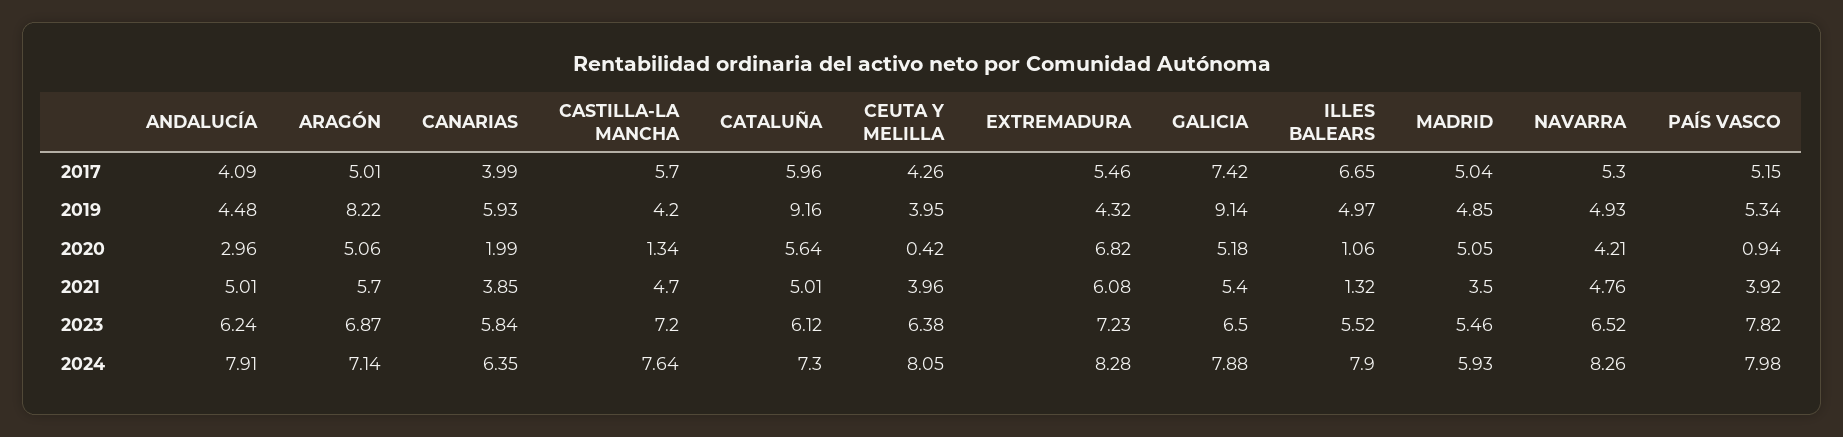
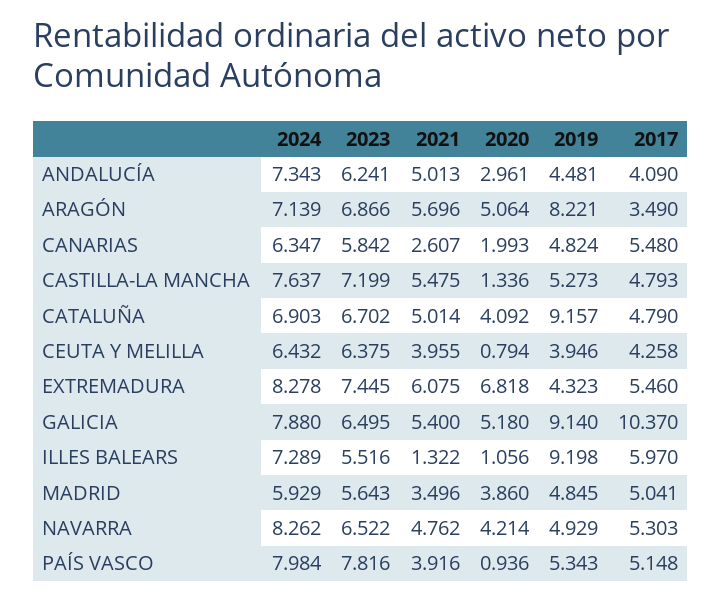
  {
    "ANDALUCÍA": {
      "2017": 4.09,
      "2019": 4.481,
      "2020": 2.961,
      "2021": 5.013,
      "2023": 6.241,
-     "2024": 7.91
+     "2024": 7.343
    },
    "ARAGÓN": {
-     "2017": 5.01,
+     "2017": 3.49,
      "2019": 8.221,
      "2020": 5.064,
      "2021": 5.696,
      "2023": 6.866,
      "2024": 7.139
    },
    "CANARIAS": {
-     "2017": 3.99,
+     "2017": 5.48,
-     "2019": 5.93,
+     "2019": 4.824,
      "2020": 1.993,
-     "2021": 3.85,
+     "2021": 2.607,
      "2023": 5.842,
      "2024": 6.347
    },
    "CASTILLA-LA MANCHA": {
-     "2017": 5.7,
+     "2017": 4.793,
-     "2019": 4.2,
+     "2019": 5.273,
      "2020": 1.336,
-     "2021": 4.7,
+     "2021": 5.475,
      "2023": 7.199,
      "2024": 7.637
    },
    "CATALUÑA": {
-     "2017": 5.96,
+     "2017": 4.79,
      "2019": 9.157,
-     "2020": 5.64,
+     "2020": 4.092,
      "2021": 5.014,
-     "2023": 6.12,
+     "2023": 6.702,
-     "2024": 7.3
+     "2024": 6.903
    },
    "CEUTA Y MELILLA": {
      "2017": 4.258,
      "2019": 3.946,
-     "2020": 0.42,
+     "2020": 0.794,
      "2021": 3.955,
      "2023": 6.375,
-     "2024": 8.05
+     "2024": 6.432
    },
    "EXTREMADURA": {
      "2017": 5.46,
      "2019": 4.323,
      "2020": 6.818,
      "2021": 6.075,
-     "2023": 7.23,
+     "2023": 7.445,
      "2024": 8.278
    },
    "GALICIA": {
-     "2017": 7.42,
+     "2017": 10.37,
      "2019": 9.14,
      "2020": 5.18,
      "2021": 5.4,
      "2023": 6.495,
      "2024": 7.88
    },
    "ILLES BALEARS": {
-     "2017": 6.65,
+     "2017": 5.97,
-     "2019": 4.97,
+     "2019": 9.198,
      "2020": 1.056,
      "2021": 1.322,
      "2023": 5.516,
-     "2024": 7.9
+     "2024": 7.289
    },
    "MADRID": {
      "2017": 5.041,
      "2019": 4.845,
-     "2020": 5.05,
+     "2020": 3.86,
      "2021": 3.496,
-     "2023": 5.46,
+     "2023": 5.643,
      "2024": 5.929
    },
    "NAVARRA": {
      "2017": 5.303,
      "2019": 4.929,
      "2020": 4.214,
      "2021": 4.762,
      "2023": 6.522,
      "2024": 8.262
    },
    "PAÍS VASCO": {
      "2017": 5.148,
      "2019": 5.343,
      "2020": 0.936,
      "2021": 3.916,
      "2023": 7.816,
      "2024": 7.984
    }
  }

